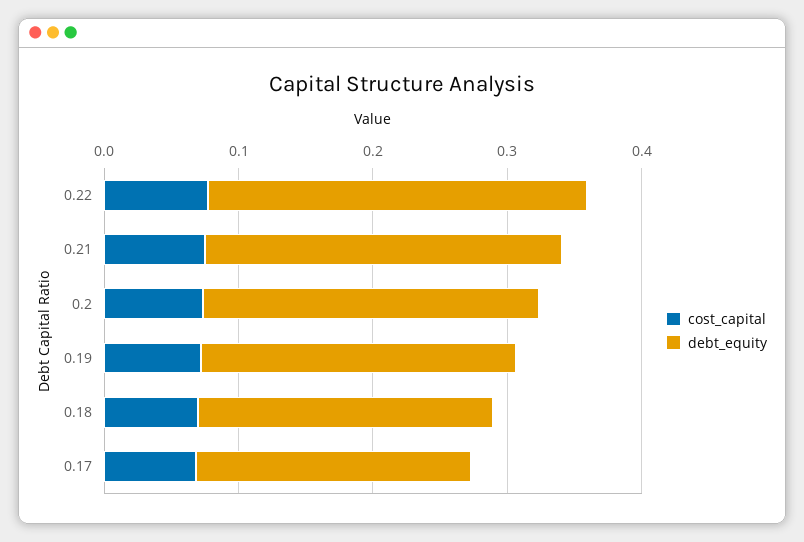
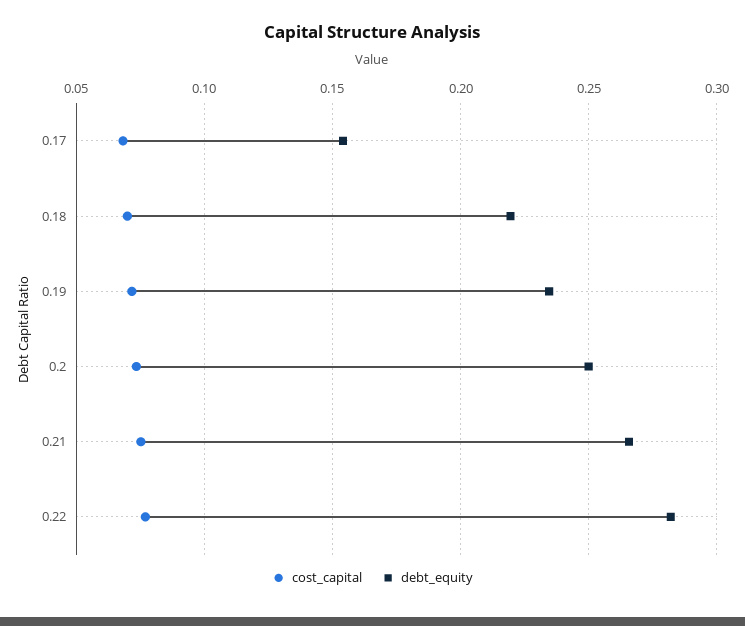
  {
    "cost_capital": {
      "0.22": 0.075,
      "0.21": 0.075,
      "0.2": 0.075,
      "0.19": 0.07,
      "0.18": 0.07,
      "0.17": 0.07
    },
    "debt_equity": {
      "0.22": 0.28,
      "0.21": 0.265,
      "0.2": 0.25,
      "0.19": 0.235,
      "0.18": 0.22,
-     "0.17": 0.2
+     "0.17": 0.155
    }
  }

